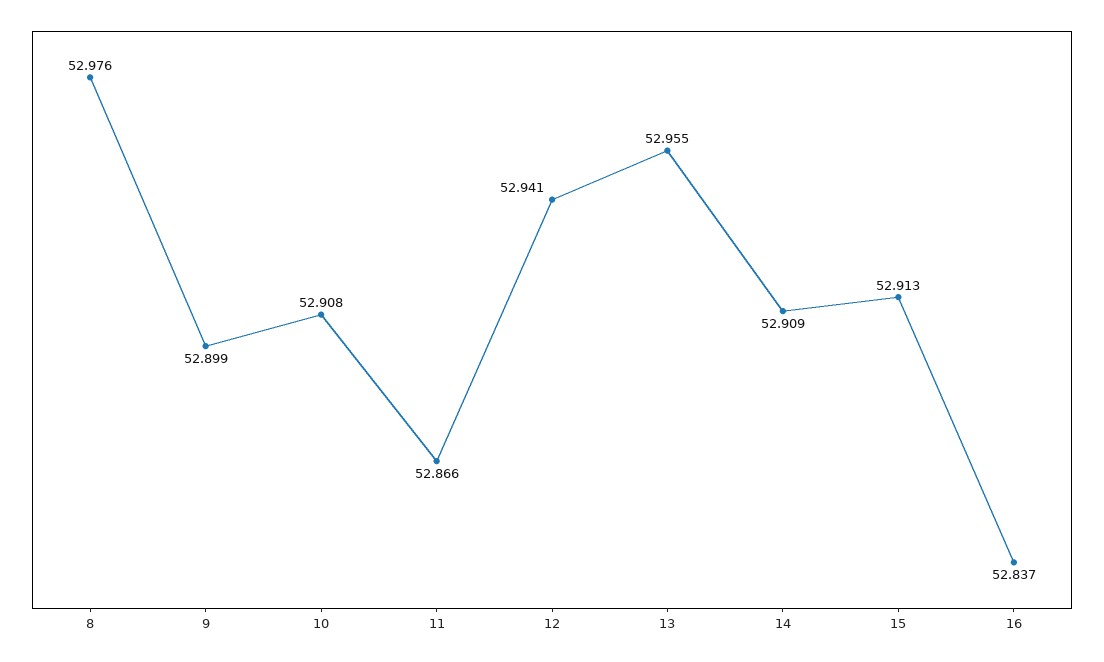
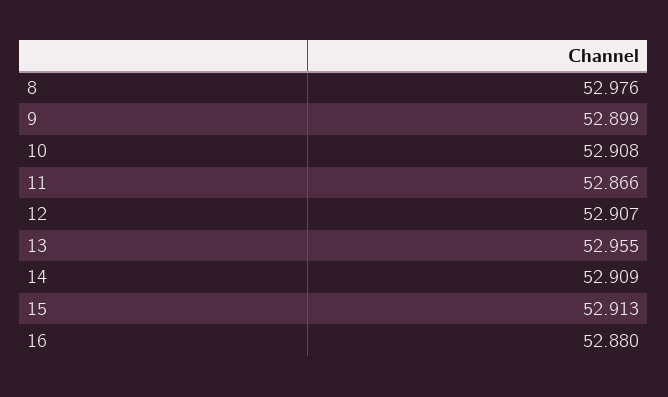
  {
    "8": 52.976,
    "9": 52.899,
    "10": 52.908,
    "11": 52.866,
-   "12": 52.941,
+   "12": 52.907,
    "13": 52.955,
    "14": 52.909,
    "15": 52.913,
-   "16": 52.837
+   "16": 52.88
  }

